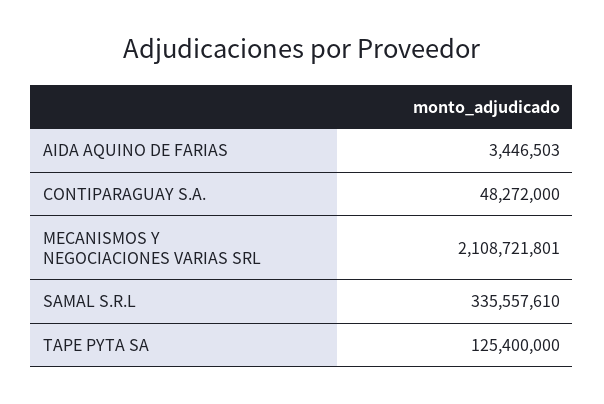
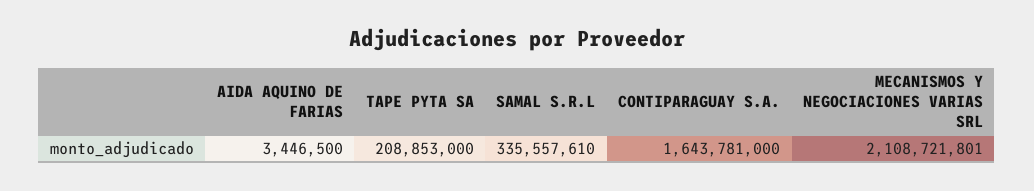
  {
-   "AIDA AQUINO DE FARIAS": 3446503,
+   "AIDA AQUINO DE FARIAS": 3446500,
-   "CONTIPARAGUAY S.A.": 48272000,
+   "CONTIPARAGUAY S.A.": 1643781000,
    "MECANISMOS Y NEGOCIACIONES VARIAS SRL": 2108721801,
    "SAMAL S.R.L": 335557610,
-   "TAPE PYTA SA": 125400000
+   "TAPE PYTA SA": 208853000
  }

